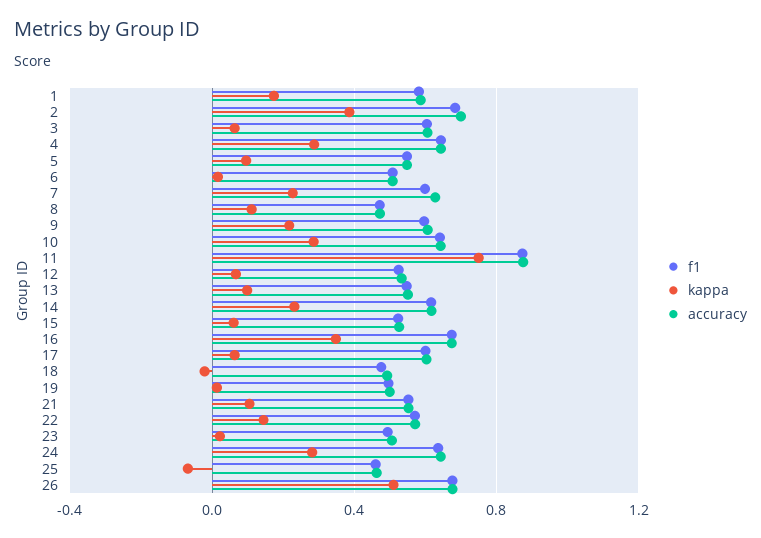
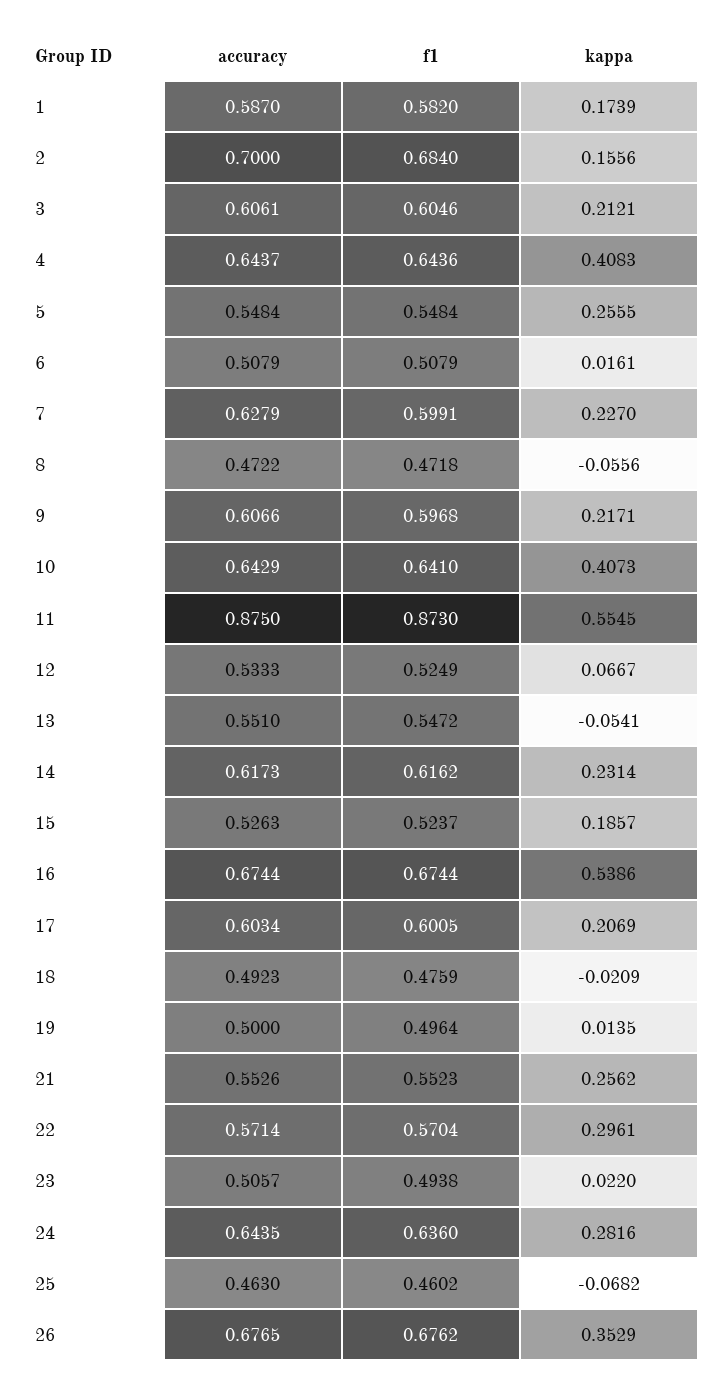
  {
    "f1": {
      "1": 0.582,
      "2": 0.684,
      "3": 0.6046,
      "4": 0.6436,
      "5": 0.5484,
      "6": 0.5079,
      "7": 0.5991,
      "8": 0.4718,
      "9": 0.5968,
      "10": 0.641,
      "11": 0.873,
      "12": 0.5249,
      "13": 0.5472,
      "14": 0.6162,
      "15": 0.5237,
      "16": 0.6744,
      "17": 0.6005,
      "18": 0.4759,
      "19": 0.4964,
      "21": 0.5523,
      "22": 0.5704,
      "23": 0.4938,
      "24": 0.636,
      "25": 0.4602,
      "26": 0.6762
    },
    "kappa": {
      "1": 0.1739,
-     "2": 0.4,
+     "2": 0.1556,
-     "3": 0.05,
+     "3": 0.2121,
-     "4": 0.3,
+     "4": 0.4083,
-     "5": 0.1,
+     "5": 0.2555,
      "6": 0.0161,
      "7": 0.227,
-     "8": 0.1,
+     "8": -0.0556,
      "9": 0.2171,
-     "10": 0.3,
+     "10": 0.4073,
-     "11": 0.75,
+     "11": 0.5545,
      "12": 0.0667,
-     "13": 0.1,
+     "13": -0.0541,
      "14": 0.2314,
-     "15": 0.05,
+     "15": 0.1857,
-     "16": 0.35,
+     "16": 0.5386,
-     "17": 0.05,
+     "17": 0.2069,
      "18": -0.0209,
      "19": 0.0135,
-     "21": 0.1,
+     "21": 0.2562,
-     "22": 0.15,
+     "22": 0.2961,
      "23": 0.022,
      "24": 0.2816,
      "25": -0.0682,
-     "26": 0.5
+     "26": 0.3529
    },
    "accuracy": {
      "1": 0.587,
      "2": 0.7,
      "3": 0.6061,
      "4": 0.6437,
      "5": 0.5484,
      "6": 0.5079,
      "7": 0.6279,
      "8": 0.4722,
      "9": 0.6066,
      "10": 0.6429,
      "11": 0.875,
      "12": 0.5333,
      "13": 0.551,
      "14": 0.6173,
      "15": 0.5263,
      "16": 0.6744,
      "17": 0.6034,
      "18": 0.4923,
      "19": 0.5,
      "21": 0.5526,
      "22": 0.5714,
      "23": 0.5057,
      "24": 0.6435,
      "25": 0.463,
      "26": 0.6765
    }
  }

